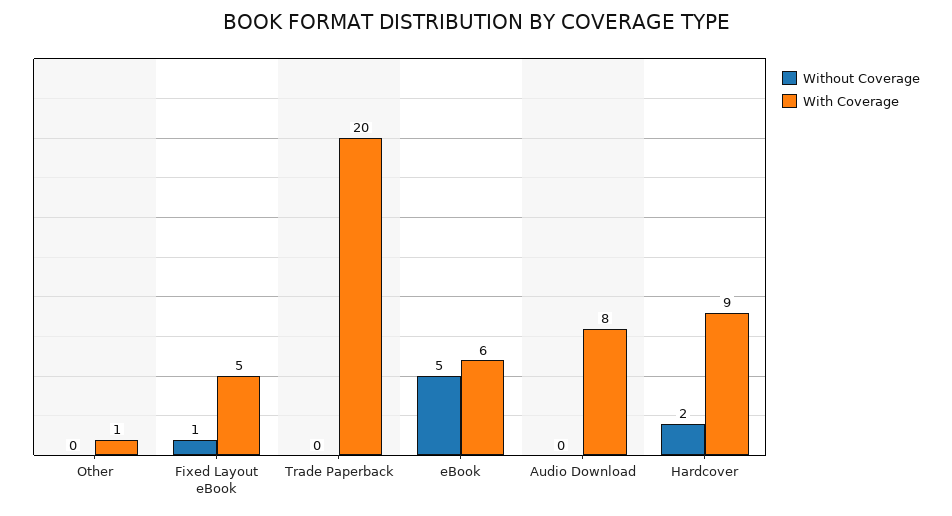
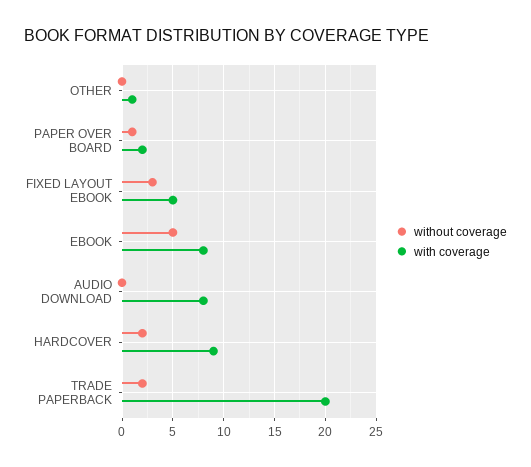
  {
    "Without Coverage": {
      "Other": 0,
-     "Fixed Layout eBook": 1,
+     "Fixed Layout eBook": 3,
-     "Trade Paperback": 0,
+     "Trade Paperback": 2,
      "eBook": 5,
      "Audio Download": 0,
-     "Hardcover": 2
+     "Hardcover": 2,
+     "PAPER OVER BOARD": 1
    },
    "With Coverage": {
      "Other": 1,
      "Fixed Layout eBook": 5,
      "Trade Paperback": 20,
-     "eBook": 6,
+     "eBook": 8,
      "Audio Download": 8,
-     "Hardcover": 9
+     "Hardcover": 9,
+     "PAPER OVER BOARD": 2
    }
  }

